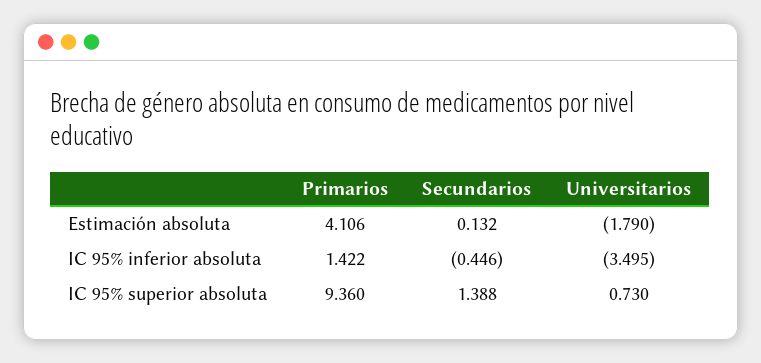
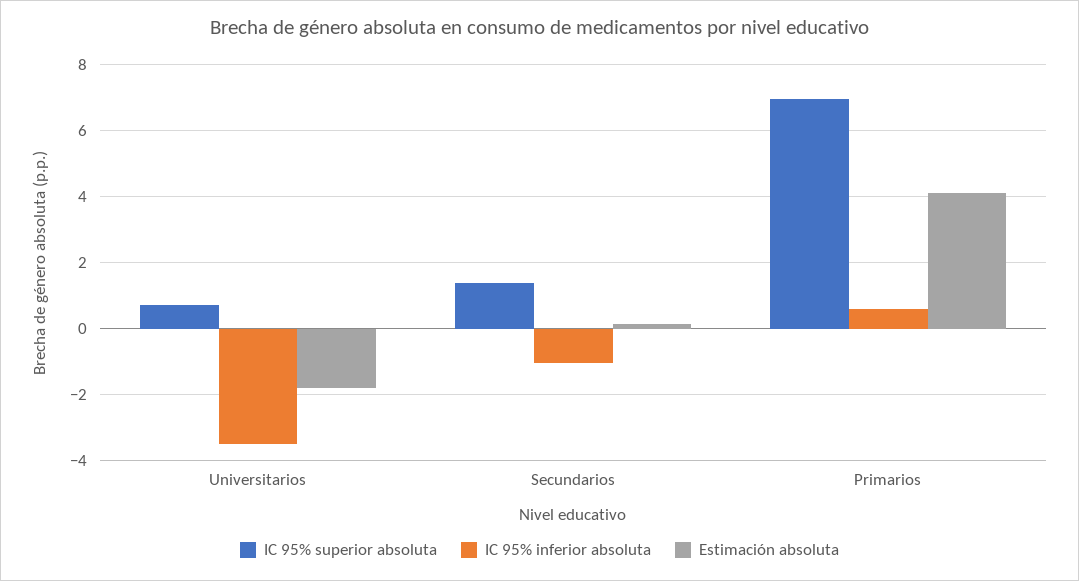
  {
    "Estimación absoluta": {
      "Primarios": 4.106,
      "Secundarios": 0.132,
      "Universitarios": -1.79
    },
    "IC 95% inferior absoluta": {
-     "Primarios": 1.422,
+     "Primarios": 0.6,
-     "Secundarios": -0.446,
+     "Secundarios": -1,
      "Universitarios": -3.495
    },
    "IC 95% superior absoluta": {
-     "Primarios": 9.36,
+     "Primarios": 7,
      "Secundarios": 1.388,
      "Universitarios": 0.73
    }
  }

